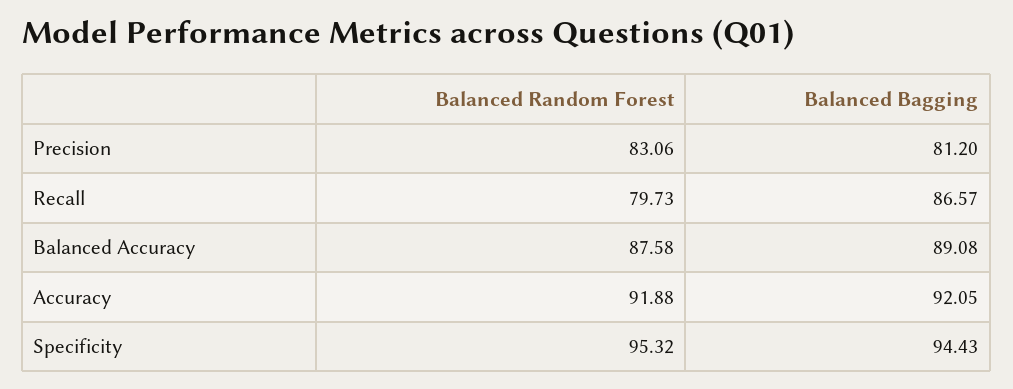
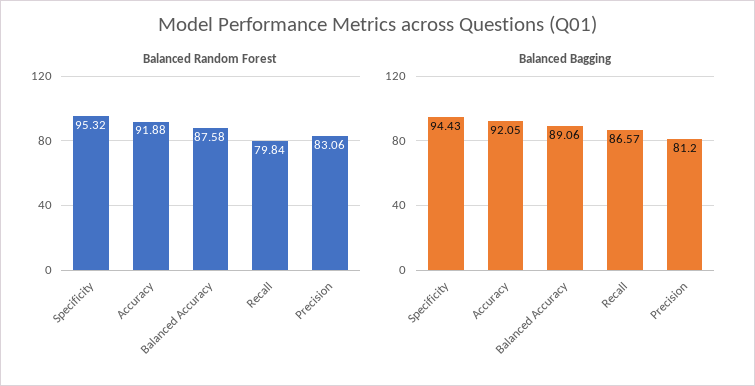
  {
    "Balanced Random Forest": {
      "Precision": 83.06,
-     "Recall": 79.73,
+     "Recall": 79.84,
      "Balanced Accuracy": 87.58,
      "Accuracy": 91.88,
      "Specificity": 95.32
    },
    "Balanced Bagging": {
      "Precision": 81.2,
      "Recall": 86.57,
-     "Balanced Accuracy": 89.08,
+     "Balanced Accuracy": 89.06,
      "Accuracy": 92.05,
      "Specificity": 94.43
    }
  }

